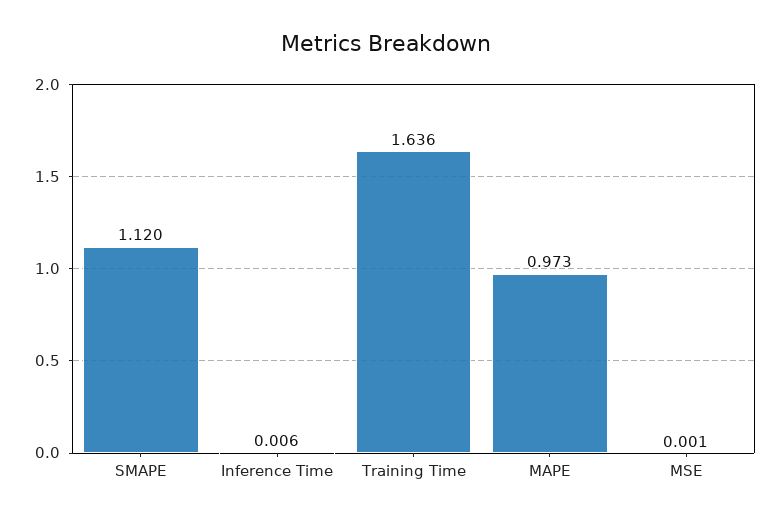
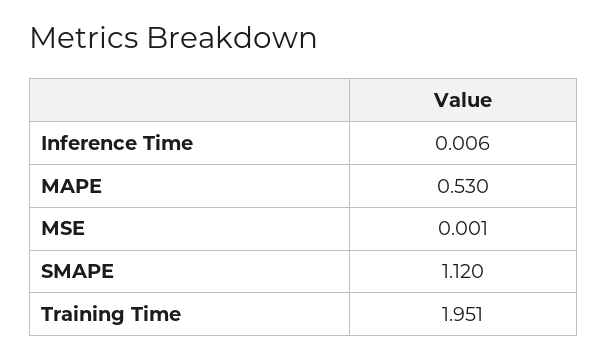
  {
    "SMAPE": 1.12,
    "Inference Time": 0.006,
-   "Training Time": 1.636,
+   "Training Time": 1.951,
-   "MAPE": 0.973,
+   "MAPE": 0.53,
    "MSE": 0.001
  }

